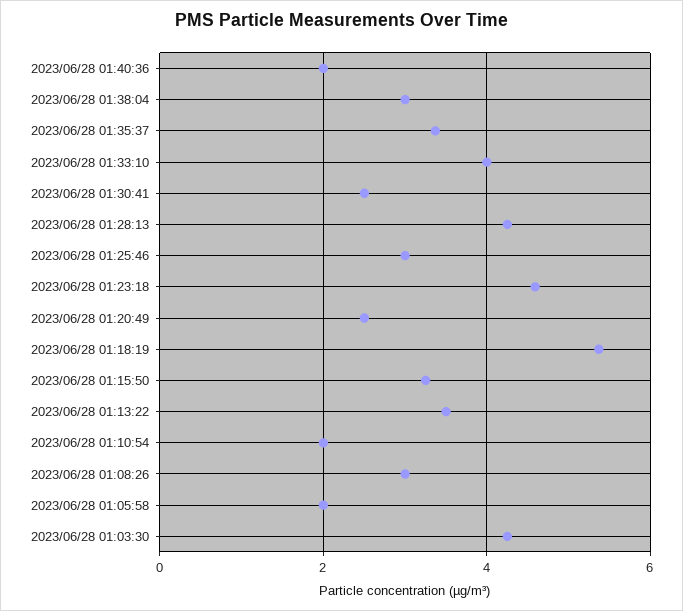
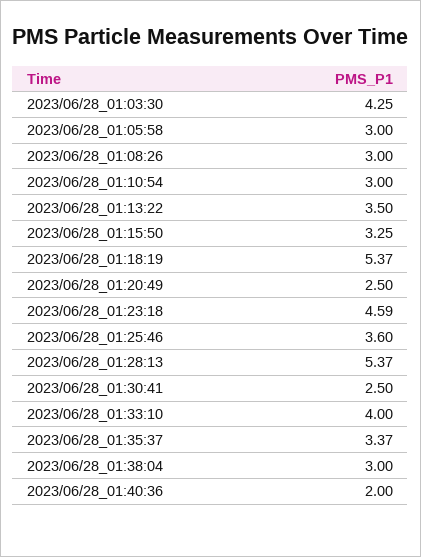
  {
    "2023/06/28 01:40:36": 2,
    "2023/06/28 01:38:04": 3,
    "2023/06/28 01:35:37": 3.37,
    "2023/06/28 01:33:10": 4,
    "2023/06/28 01:30:41": 2.5,
-   "2023/06/28 01:28:13": 4.2,
+   "2023/06/28 01:28:13": 5.37,
-   "2023/06/28 01:25:46": 3,
+   "2023/06/28 01:25:46": 3.6,
    "2023/06/28 01:23:18": 4.59,
    "2023/06/28 01:20:49": 2.5,
    "2023/06/28 01:18:19": 5.37,
    "2023/06/28 01:15:50": 3.25,
    "2023/06/28 01:13:22": 3.5,
-   "2023/06/28 01:10:54": 2,
+   "2023/06/28 01:10:54": 3,
    "2023/06/28 01:08:26": 3,
-   "2023/06/28 01:05:58": 2,
+   "2023/06/28 01:05:58": 3,
    "2023/06/28 01:03:30": 4.25
  }

